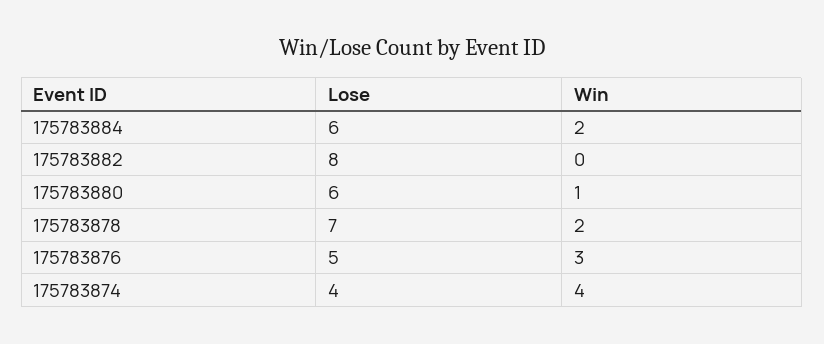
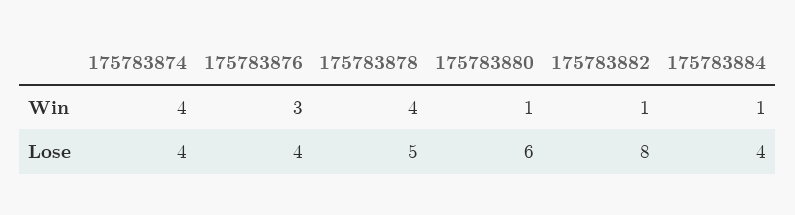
  {
    "Lose": {
-     "175783884": 6,
+     "175783884": 4,
      "175783882": 8,
      "175783880": 6,
-     "175783878": 7,
+     "175783878": 5,
-     "175783876": 5,
+     "175783876": 4,
      "175783874": 4
    },
    "Win": {
-     "175783884": 2,
+     "175783884": 1,
-     "175783882": 0,
+     "175783882": 1,
      "175783880": 1,
-     "175783878": 2,
+     "175783878": 4,
      "175783876": 3,
      "175783874": 4
    }
  }

